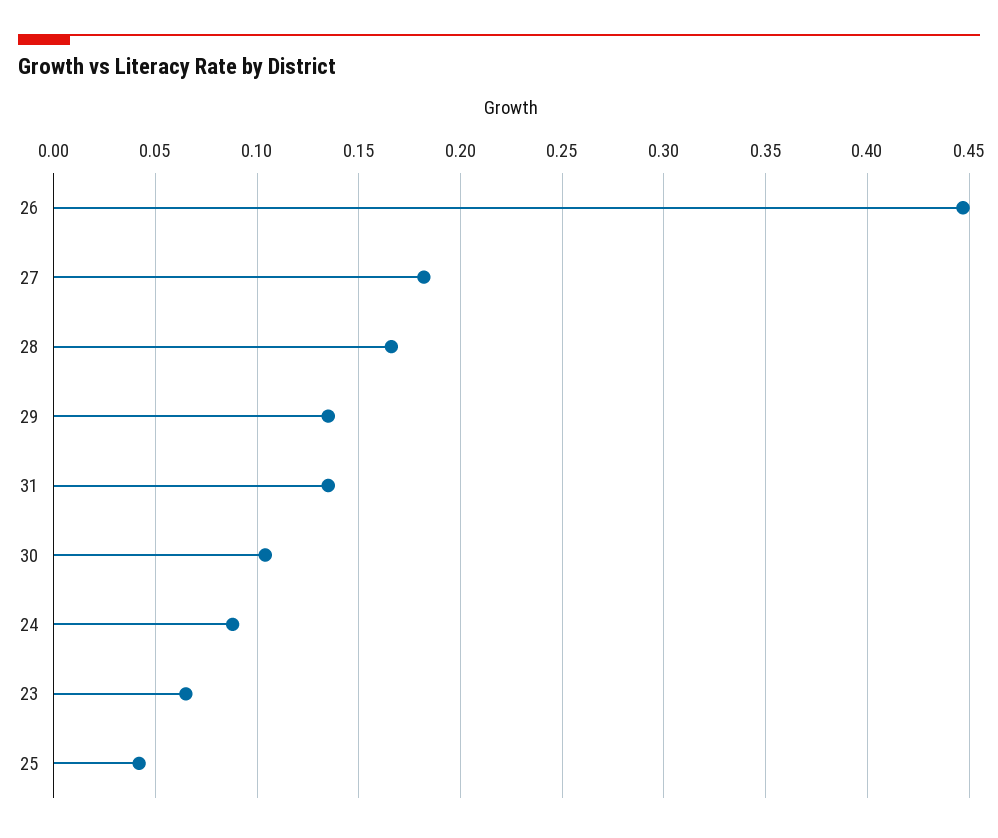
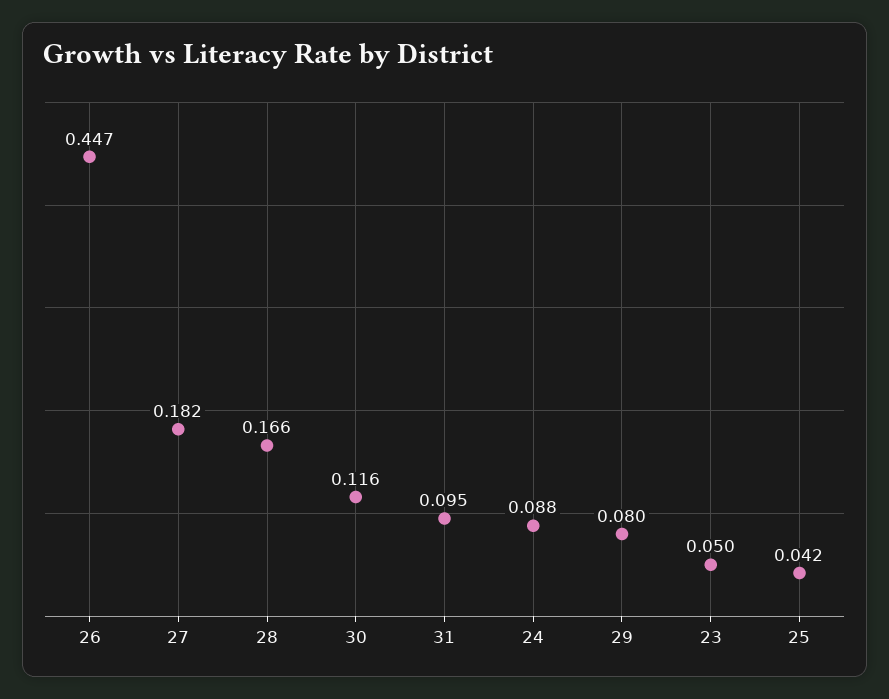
  {
    "26": 0.447,
    "27": 0.182,
    "28": 0.166,
-   "29": 0.135,
+   "29": 0.08,
-   "31": 0.135,
+   "31": 0.095,
-   "30": 0.105,
+   "30": 0.116,
    "24": 0.088,
-   "23": 0.065,
+   "23": 0.05,
    "25": 0.042
  }

